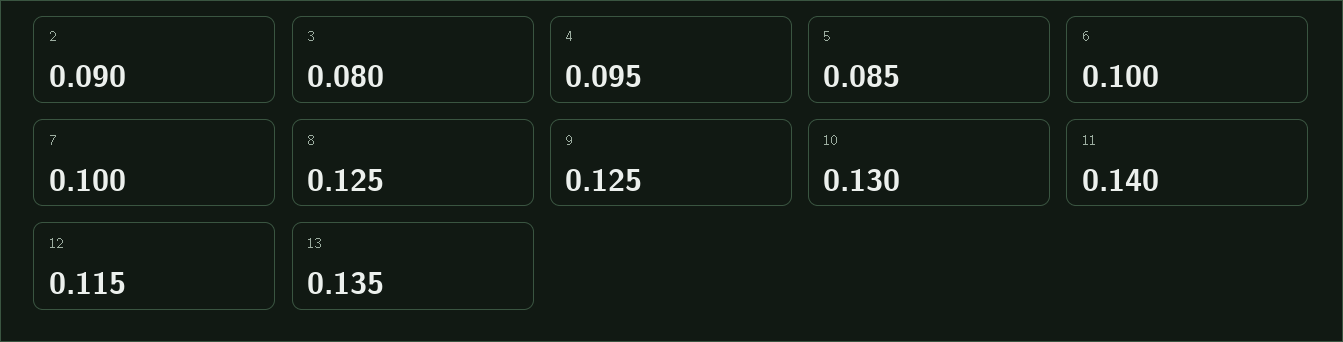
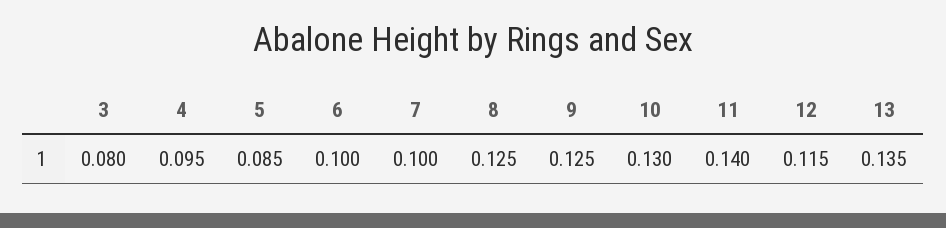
  {
-   "2": 0.09,
    "3": 0.08,
    "4": 0.095,
    "5": 0.085,
    "6": 0.1,
    "7": 0.1,
    "8": 0.125,
    "9": 0.125,
    "10": 0.13,
    "11": 0.14,
    "12": 0.115,
    "13": 0.135
  }

